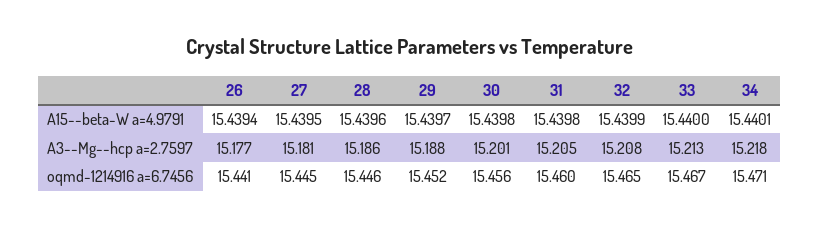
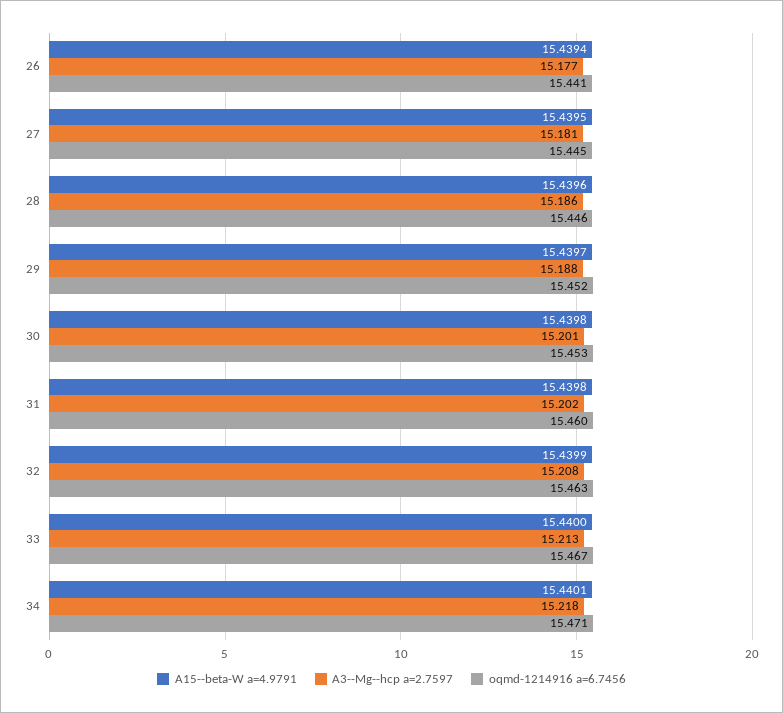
  {
    "A15--beta-W a=4.9791": {
      "26": 15.4394,
      "27": 15.4395,
      "28": 15.4396,
      "29": 15.4397,
      "30": 15.4398,
      "31": 15.4398,
      "32": 15.4399,
      "33": 15.44,
      "34": 15.4401
    },
    "A3--Mg--hcp a=2.7597": {
      "26": 15.177,
      "27": 15.181,
      "28": 15.186,
      "29": 15.188,
      "30": 15.201,
-     "31": 15.205,
+     "31": 15.202,
      "32": 15.208,
      "33": 15.213,
      "34": 15.218
    },
    "oqmd-1214916 a=6.7456": {
      "26": 15.441,
      "27": 15.445,
      "28": 15.446,
      "29": 15.452,
-     "30": 15.456,
+     "30": 15.453,
      "31": 15.46,
-     "32": 15.465,
+     "32": 15.463,
      "33": 15.467,
      "34": 15.471
    }
  }

